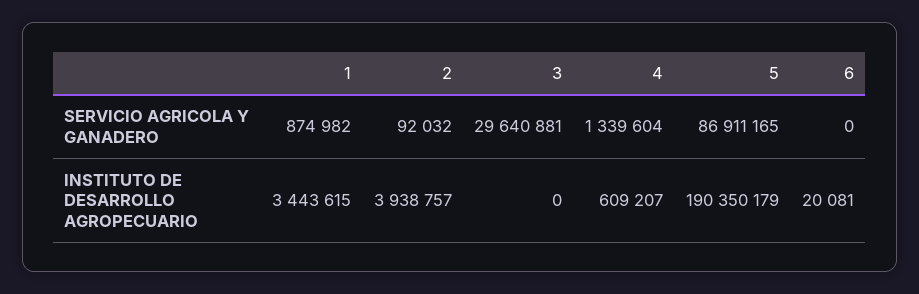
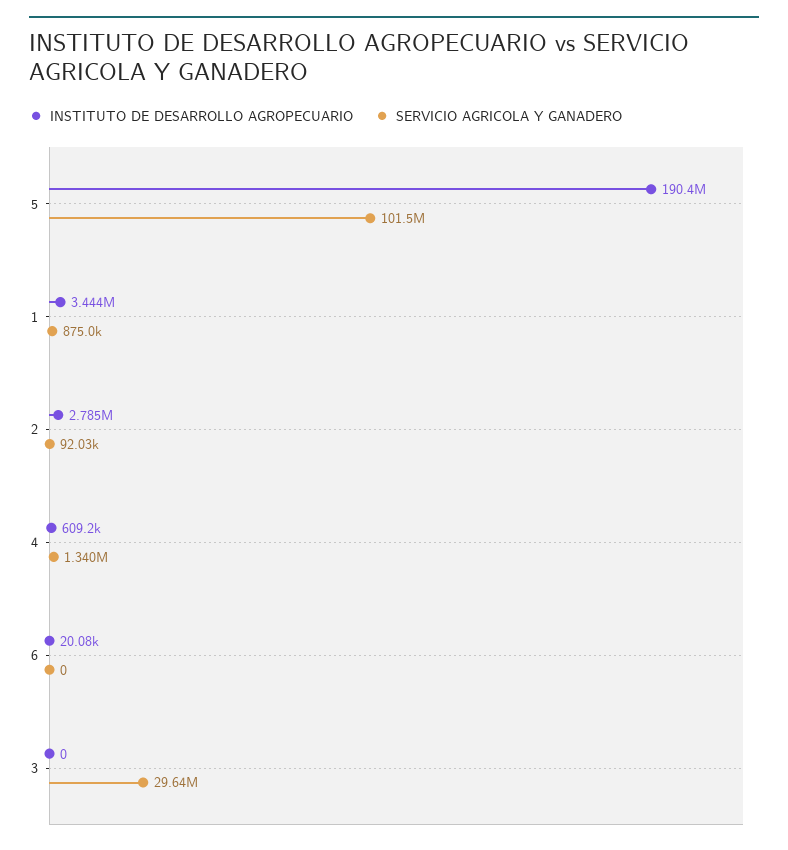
  {
    "SERVICIO AGRICOLA Y GANADERO": {
      "1": 874982,
      "2": 92032,
      "3": 29640881,
      "4": 1339604,
-     "5": 86911165,
+     "5": 101500000,
      "6": 0
    },
    "INSTITUTO DE DESARROLLO AGROPECUARIO": {
      "1": 3443615,
-     "2": 3938757,
+     "2": 2785000,
      "3": 0,
      "4": 609207,
      "5": 190350179,
      "6": 20081
    }
  }

